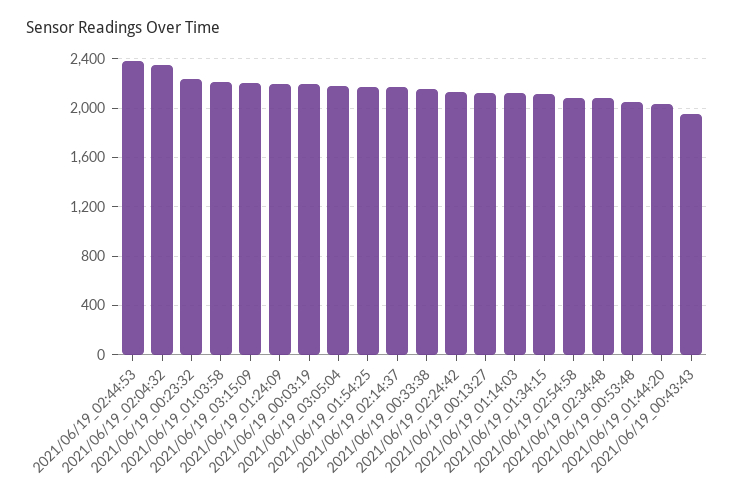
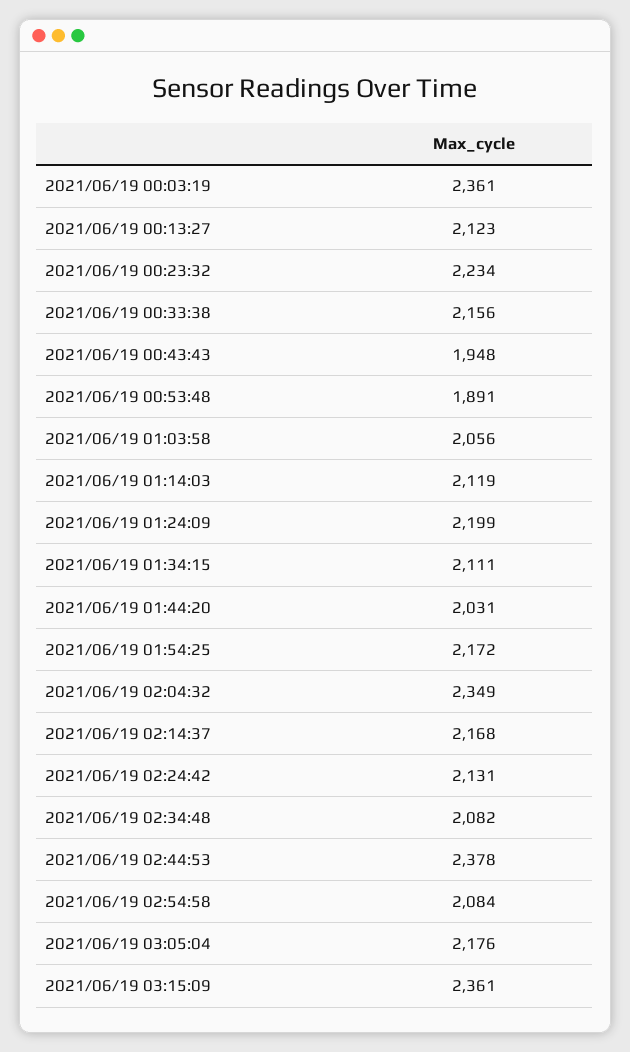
  {
    "2021/06/19_02:44:53": 2378,
    "2021/06/19_02:04:32": 2349,
    "2021/06/19_00:23:32": 2234,
-   "2021/06/19_01:03:58": 2200,
+   "2021/06/19_01:03:58": 2056,
-   "2021/06/19_03:15:09": 2200,
+   "2021/06/19_03:15:09": 2361,
    "2021/06/19_01:24:09": 2199,
-   "2021/06/19_00:03:19": 2200,
+   "2021/06/19_00:03:19": 2361,
    "2021/06/19_03:05:04": 2176,
    "2021/06/19_01:54:25": 2172,
    "2021/06/19_02:14:37": 2168,
    "2021/06/19_00:33:38": 2156,
    "2021/06/19_02:24:42": 2131,
    "2021/06/19_00:13:27": 2123,
    "2021/06/19_01:14:03": 2119,
    "2021/06/19_01:34:15": 2111,
    "2021/06/19_02:54:58": 2084,
    "2021/06/19_02:34:48": 2082,
-   "2021/06/19_00:53:48": 2050,
+   "2021/06/19_00:53:48": 1891,
    "2021/06/19_01:44:20": 2031,
    "2021/06/19_00:43:43": 1948
  }

